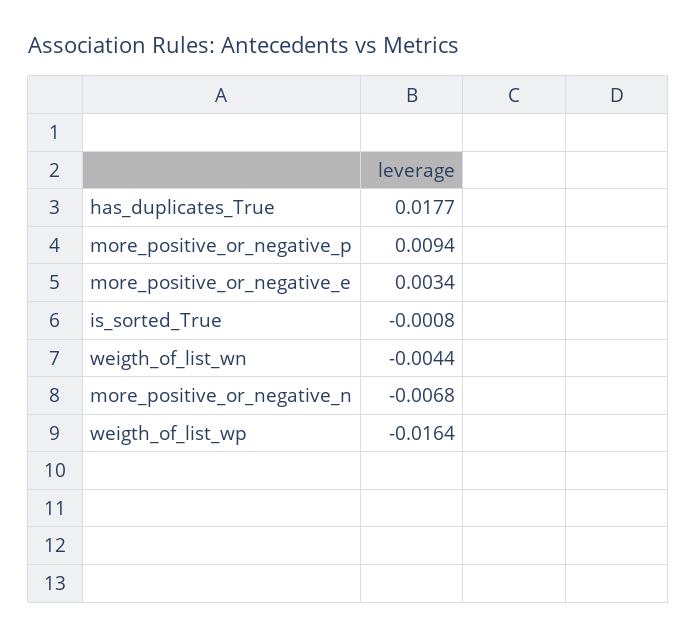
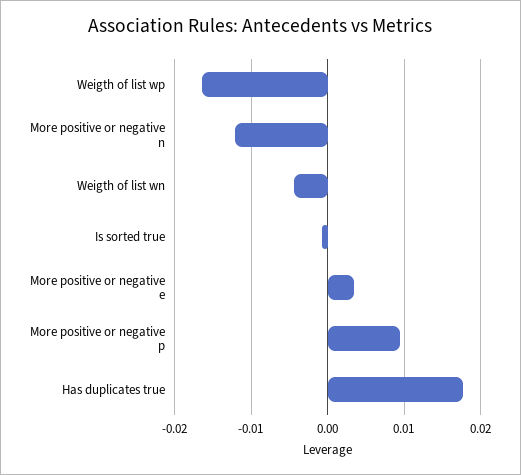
  {
    "has_duplicates_True": 0.0177,
    "more_positive_or_negative_p": 0.0094,
    "more_positive_or_negative_e": 0.0034,
    "is_sorted_True": -0.0008,
    "weigth_of_list_wn": -0.0044,
-   "more_positive_or_negative_n": -0.0068,
+   "more_positive_or_negative_n": -0.012,
    "weigth_of_list_wp": -0.0164
  }

